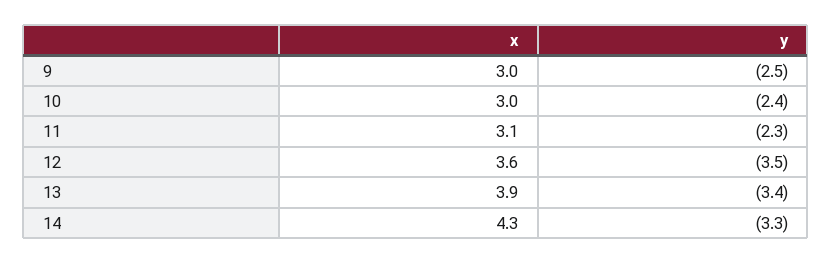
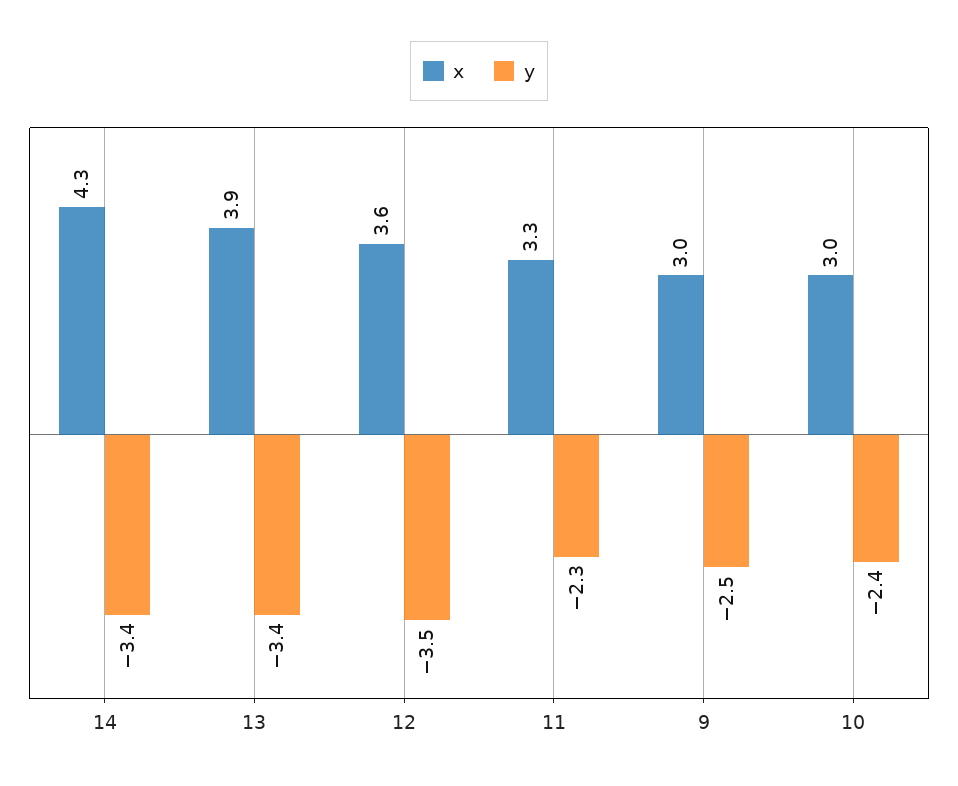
  {
    "x": {
      "9": 3,
      "10": 3,
-     "11": 3.1,
+     "11": 3.3,
      "12": 3.6,
      "13": 3.9,
      "14": 4.3
    },
    "y": {
      "9": -2.5,
      "10": -2.4,
      "11": -2.3,
      "12": -3.5,
      "13": -3.4,
-     "14": -3.3
+     "14": -3.4
    }
  }

